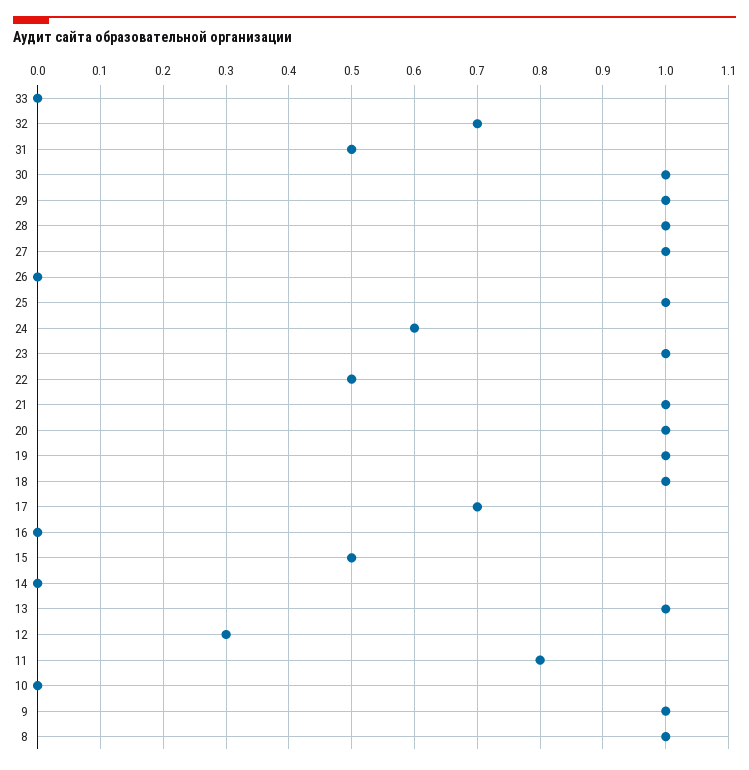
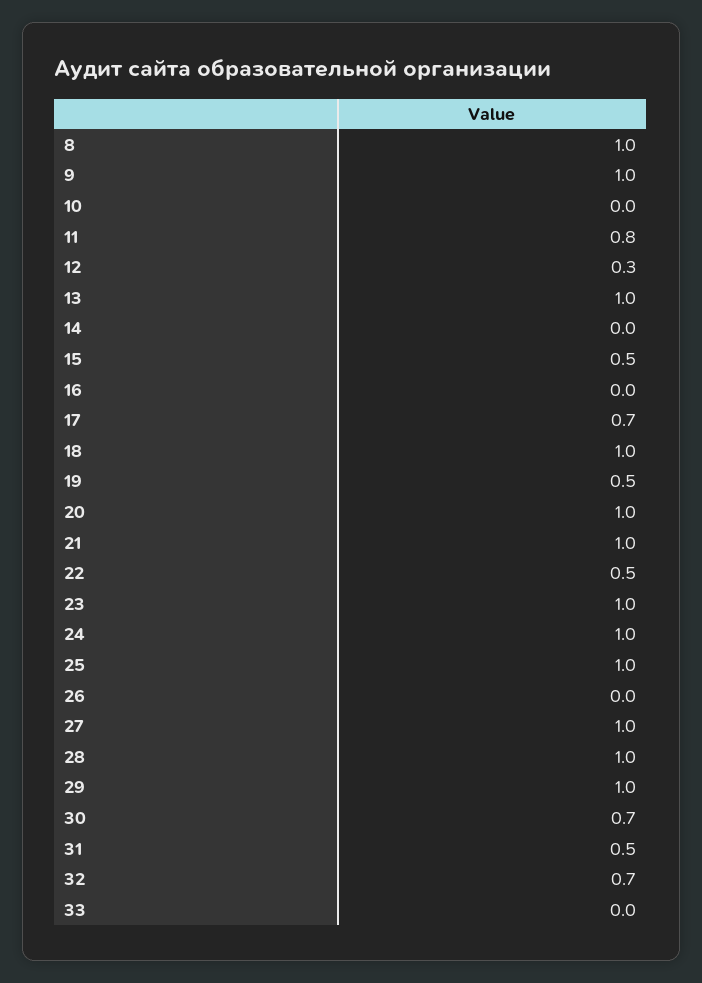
  {
    "33": 0,
    "32": 0.7,
    "31": 0.5,
-   "30": 1,
+   "30": 0.7,
    "29": 1,
    "28": 1,
    "27": 1,
    "26": 0,
    "25": 1,
-   "24": 0.6,
+   "24": 1,
    "23": 1,
    "22": 0.5,
    "21": 1,
    "20": 1,
-   "19": 1,
+   "19": 0.5,
    "18": 1,
    "17": 0.7,
    "16": 0,
    "15": 0.5,
    "14": 0,
    "13": 1,
    "12": 0.3,
    "11": 0.8,
    "10": 0,
    "9": 1,
    "8": 1
  }

